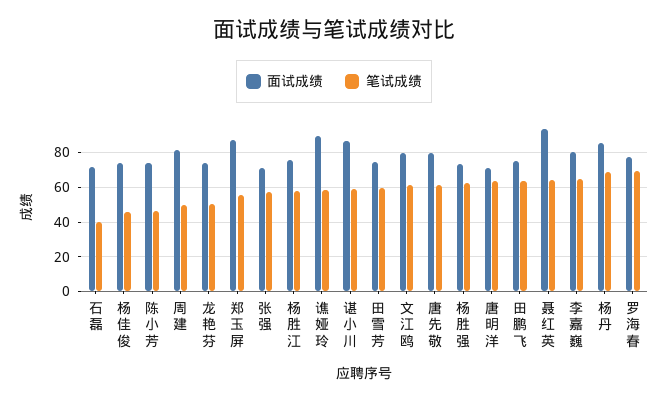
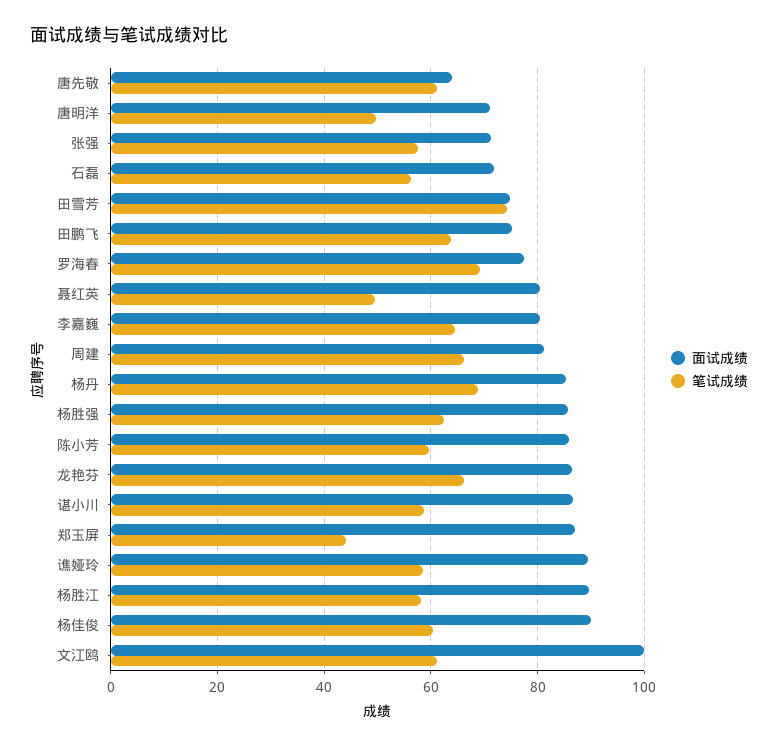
  {
    "面试成绩": {
      "石磊": 72,
-     "杨佳俊": 75,
+     "杨佳俊": 90,
-     "陈小芳": 75,
+     "陈小芳": 86,
      "周建": 82,
-     "龙艳芬": 75,
+     "龙艳芬": 86,
      "郑玉屏": 88,
      "张强": 72,
-     "杨胜江": 75,
+     "杨胜江": 90,
      "谯娅玲": 90,
      "谌小川": 86,
      "田雪芳": 74,
-     "文江鸥": 80,
+     "文江鸥": 100,
-     "唐先敬": 80,
+     "唐先敬": 64,
-     "杨胜强": 75,
+     "杨胜强": 86,
      "唐明洋": 72,
      "田鹏飞": 76,
-     "聂红英": 95,
+     "聂红英": 80,
      "李嘉巍": 80,
      "杨丹": 86,
      "罗海春": 78
    },
    "笔试成绩": {
-     "石磊": 40,
+     "石磊": 56,
-     "杨佳俊": 45,
+     "杨佳俊": 60,
-     "陈小芳": 45,
+     "陈小芳": 60,
-     "周建": 50,
+     "周建": 66,
-     "龙艳芬": 50,
+     "龙艳芬": 66,
-     "郑玉屏": 55,
+     "郑玉屏": 44,
      "张强": 58,
      "杨胜江": 58,
      "谯娅玲": 58,
      "谌小川": 58,
-     "田雪芳": 60,
+     "田雪芳": 74,
      "文江鸥": 62,
      "唐先敬": 62,
      "杨胜强": 62,
-     "唐明洋": 65,
+     "唐明洋": 50,
      "田鹏飞": 64,
-     "聂红英": 65,
+     "聂红英": 50,
      "李嘉巍": 64,
      "杨丹": 68,
      "罗海春": 70
    }
  }

